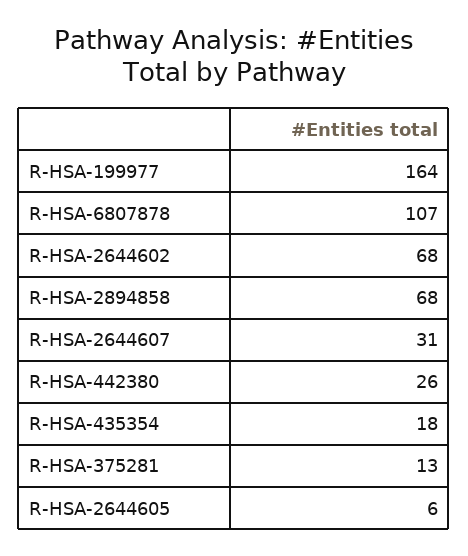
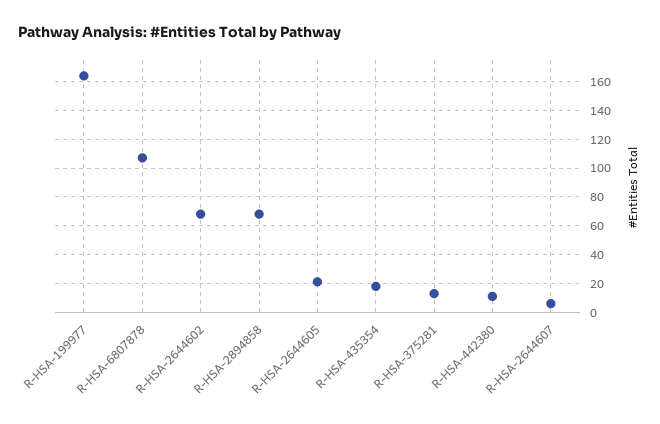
  {
    "R-HSA-199977": 164,
    "R-HSA-6807878": 107,
    "R-HSA-2644602": 68,
    "R-HSA-2894858": 68,
-   "R-HSA-2644607": 31,
+   "R-HSA-2644607": 5,
-   "R-HSA-442380": 26,
+   "R-HSA-442380": 10,
    "R-HSA-435354": 18,
    "R-HSA-375281": 13,
-   "R-HSA-2644605": 6
+   "R-HSA-2644605": 20
  }

